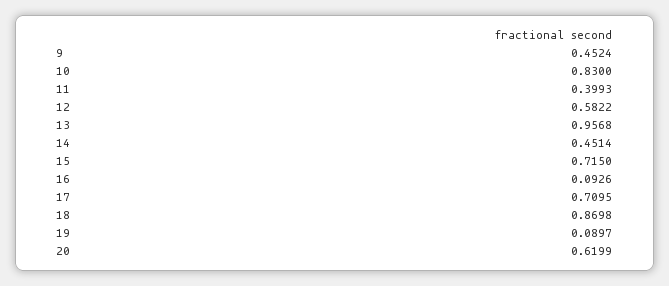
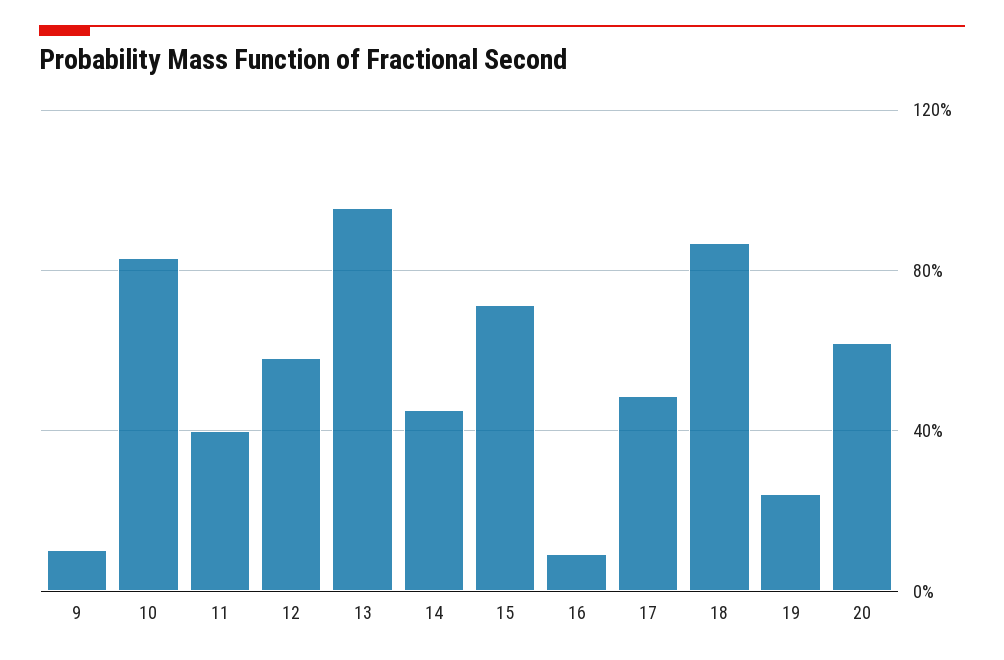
  {
-   "9": 0.4524,
+   "9": 0.1,
    "10": 0.83,
    "11": 0.3993,
    "12": 0.5822,
    "13": 0.9568,
    "14": 0.4514,
    "15": 0.715,
    "16": 0.0926,
-   "17": 0.7095,
+   "17": 0.5,
    "18": 0.8698,
-   "19": 0.0897,
+   "19": 0.25,
    "20": 0.6199
  }

